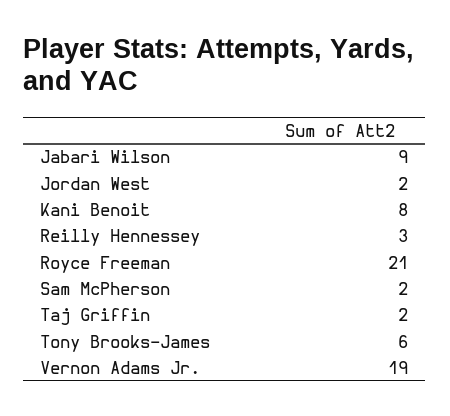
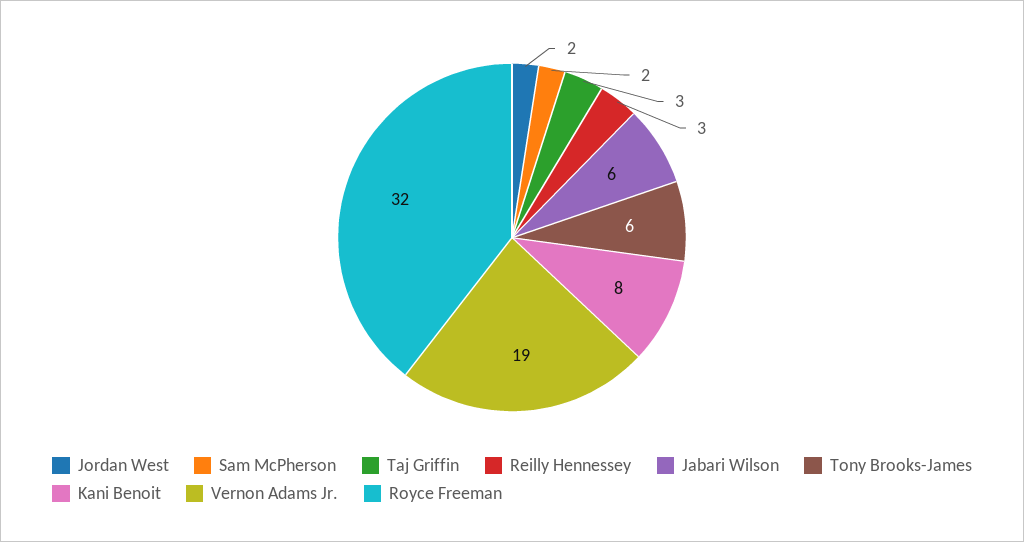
  {
-   "Jabari Wilson": 9,
+   "Jabari Wilson": 6,
    "Jordan West": 2,
    "Kani Benoit": 8,
    "Reilly Hennessey": 3,
-   "Royce Freeman": 21,
+   "Royce Freeman": 32,
    "Sam McPherson": 2,
-   "Taj Griffin": 2,
+   "Taj Griffin": 3,
    "Tony Brooks-James": 6,
    "Vernon Adams Jr.": 19
  }

